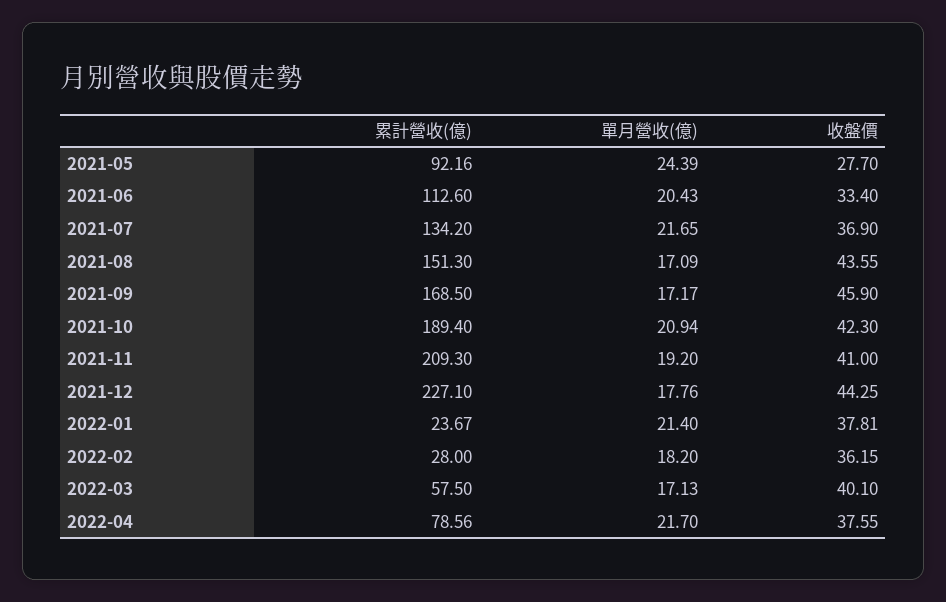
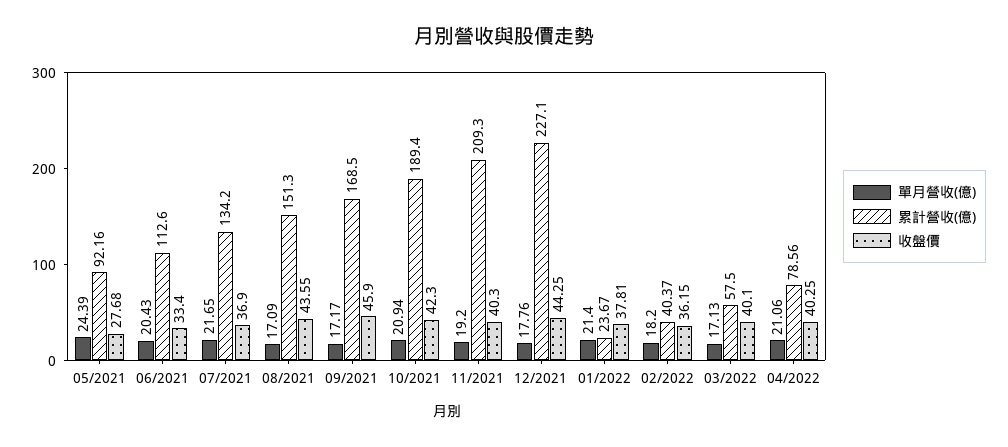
  {
    "累計營收(億)": {
      "2021-05": 92.16,
      "2021-06": 112.6,
      "2021-07": 134.2,
      "2021-08": 151.3,
      "2021-09": 168.5,
      "2021-10": 189.4,
      "2021-11": 209.3,
      "2021-12": 227.1,
      "2022-01": 23.67,
-     "2022-02": 28,
+     "2022-02": 40.37,
      "2022-03": 57.5,
      "2022-04": 78.56
    },
    "單月營收(億)": {
      "2021-05": 24.39,
      "2021-06": 20.43,
      "2021-07": 21.65,
      "2021-08": 17.09,
      "2021-09": 17.17,
      "2021-10": 20.94,
      "2021-11": 19.2,
      "2021-12": 17.76,
      "2022-01": 21.4,
      "2022-02": 18.2,
      "2022-03": 17.13,
-     "2022-04": 21.7
+     "2022-04": 21.06
    },
    "收盤價": {
-     "2021-05": 27.7,
+     "2021-05": 27.68,
      "2021-06": 33.4,
      "2021-07": 36.9,
      "2021-08": 43.55,
      "2021-09": 45.9,
      "2021-10": 42.3,
-     "2021-11": 41,
+     "2021-11": 40.3,
      "2021-12": 44.25,
      "2022-01": 37.81,
      "2022-02": 36.15,
      "2022-03": 40.1,
-     "2022-04": 37.55
+     "2022-04": 40.25
    }
  }

